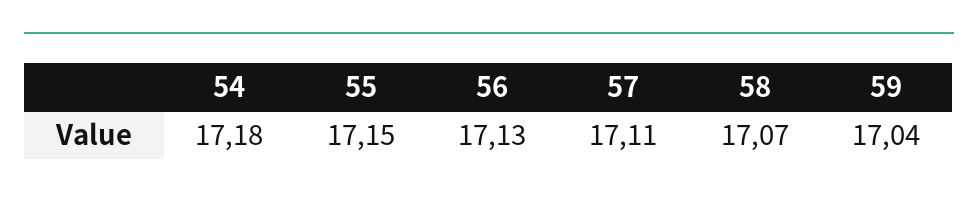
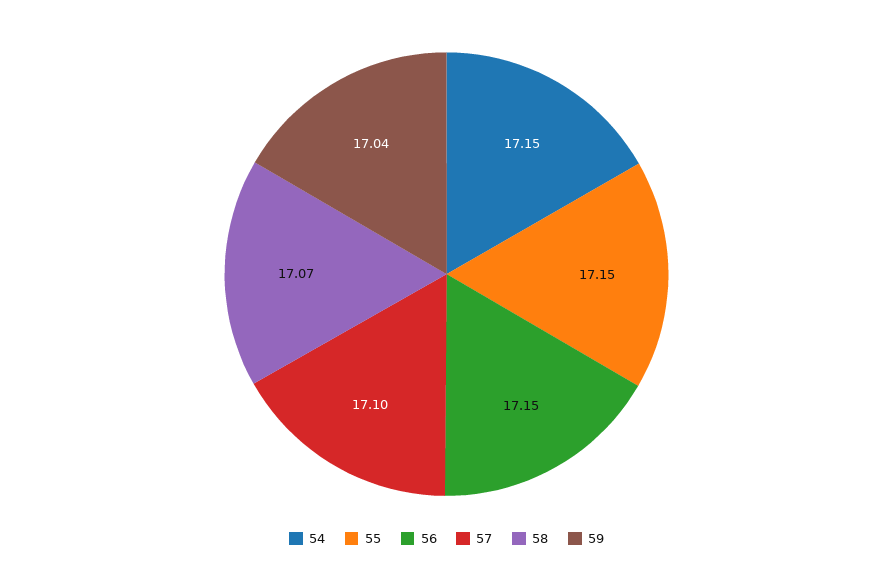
  {
-   "54": 17.18,
+   "54": 17.15,
    "55": 17.15,
-   "56": 17.13,
+   "56": 17.15,
-   "57": 17.11,
+   "57": 17.1,
    "58": 17.07,
    "59": 17.04
  }

